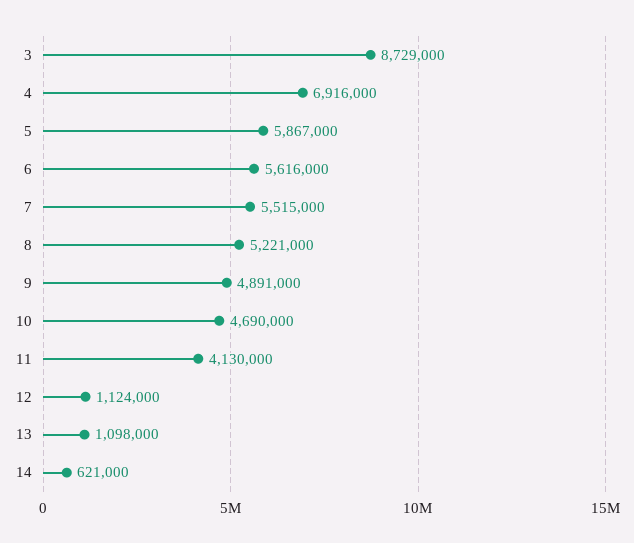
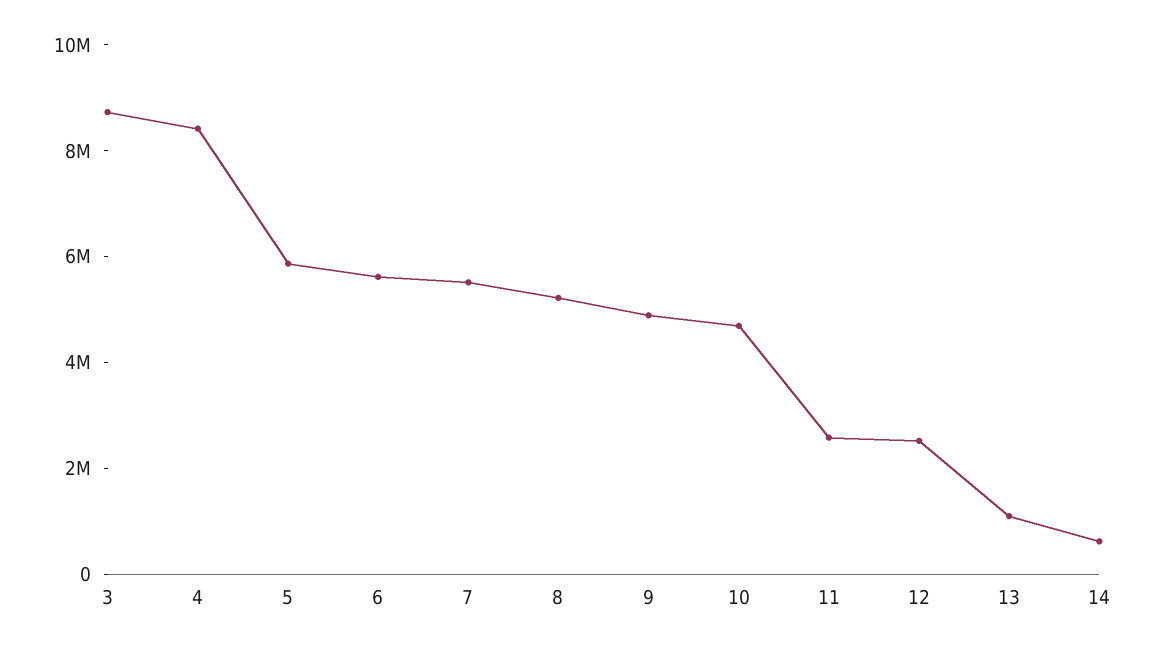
  {
    "3": 8729000,
-   "4": 6916000,
+   "4": 8500000,
    "5": 5867000,
    "6": 5616000,
    "7": 5515000,
    "8": 5221000,
    "9": 4891000,
    "10": 4690000,
-   "11": 4130000,
+   "11": 2500000,
-   "12": 1124000,
+   "12": 2500000,
    "13": 1098000,
    "14": 621000
  }

